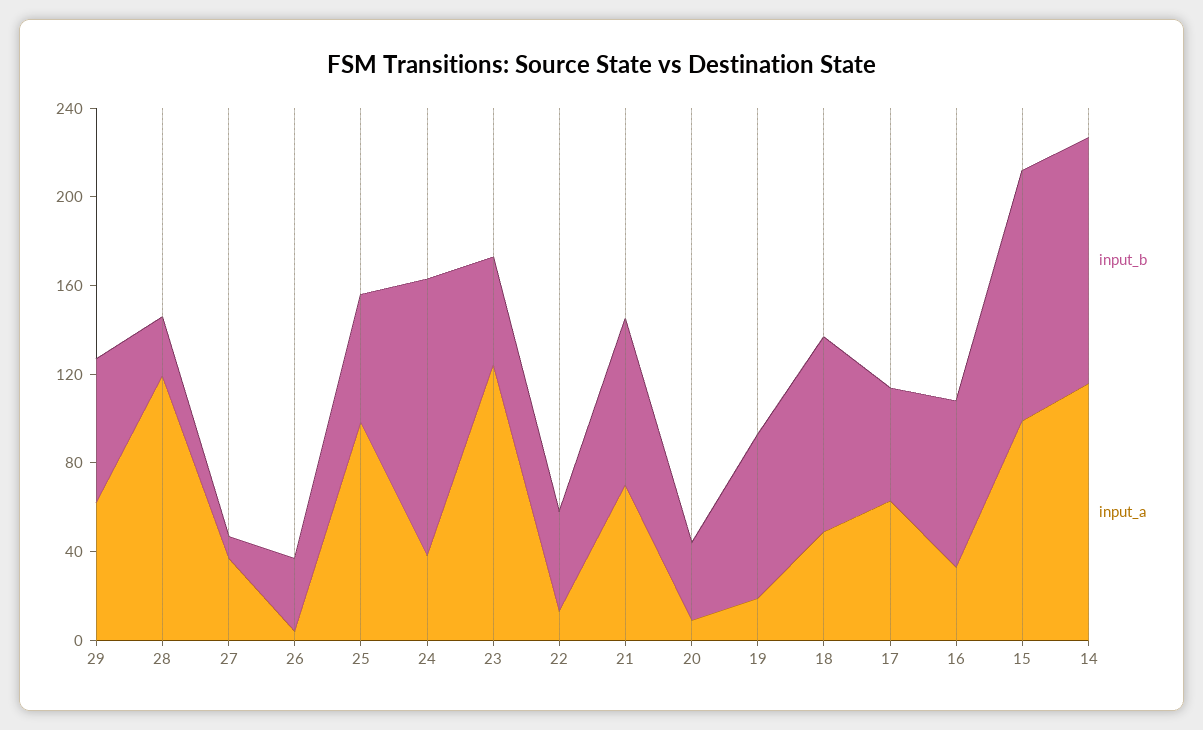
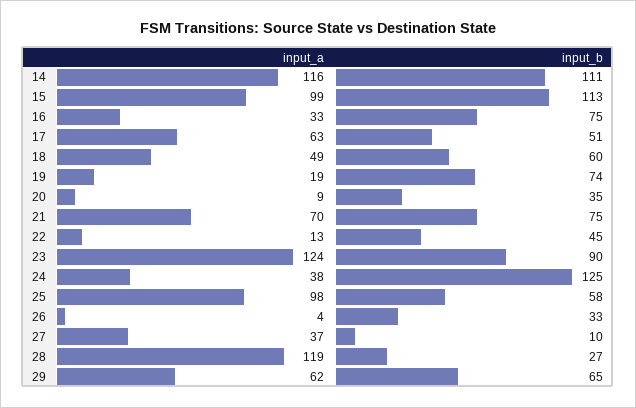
  {
    "input_b": {
      "29": 65,
      "28": 27,
      "27": 10,
      "26": 33,
      "25": 58,
      "24": 125,
-     "23": 50,
+     "23": 90,
      "22": 45,
      "21": 75,
      "20": 35,
      "19": 74,
-     "18": 90,
+     "18": 60,
      "17": 51,
      "16": 75,
      "15": 113,
      "14": 111
    },
    "input_a": {
      "29": 62,
      "28": 119,
      "27": 37,
      "26": 4,
      "25": 98,
      "24": 38,
      "23": 124,
      "22": 13,
      "21": 70,
      "20": 9,
      "19": 19,
      "18": 49,
      "17": 63,
      "16": 33,
      "15": 99,
      "14": 116
    }
  }

